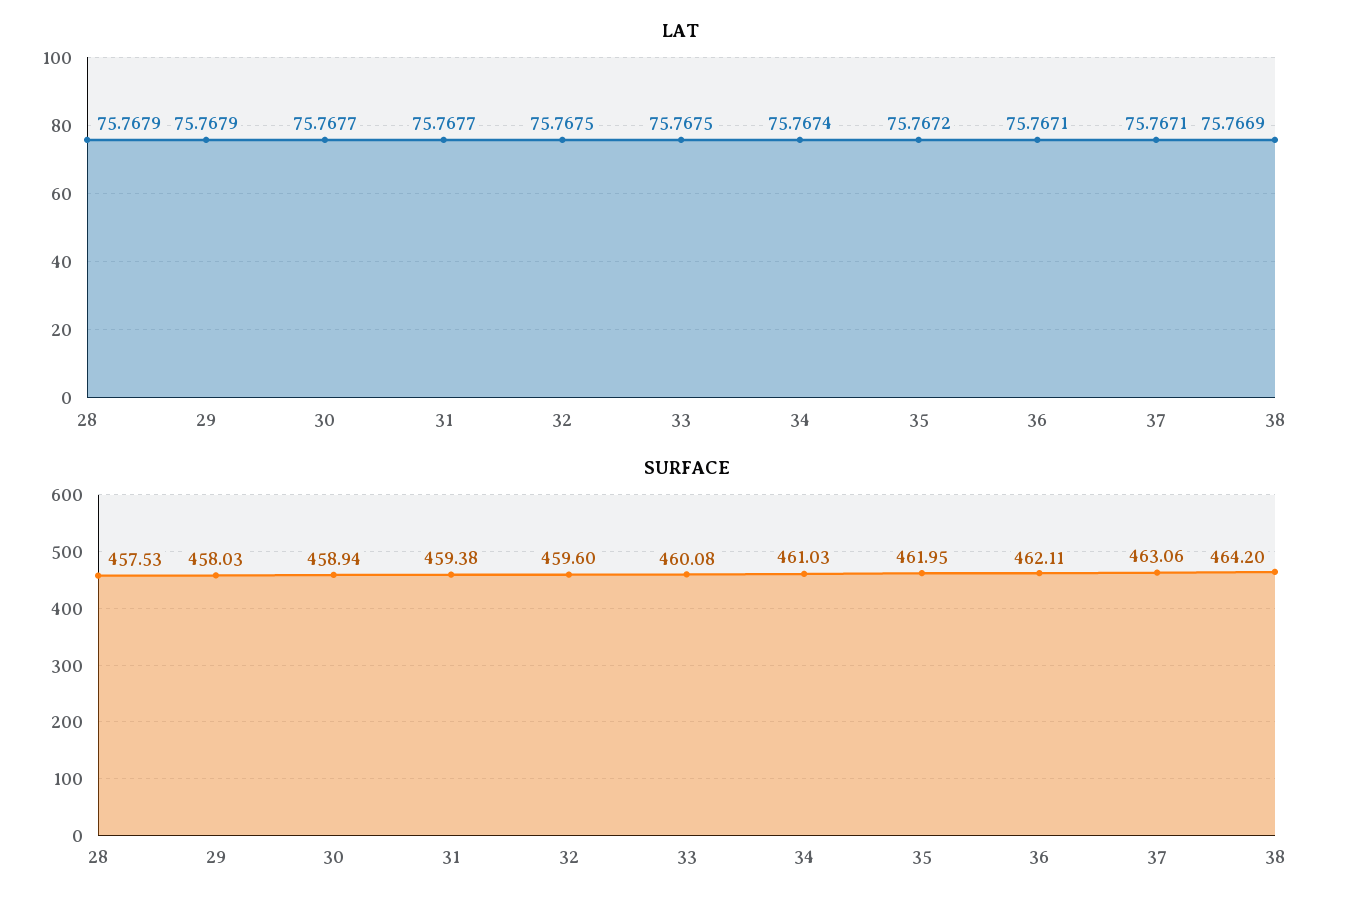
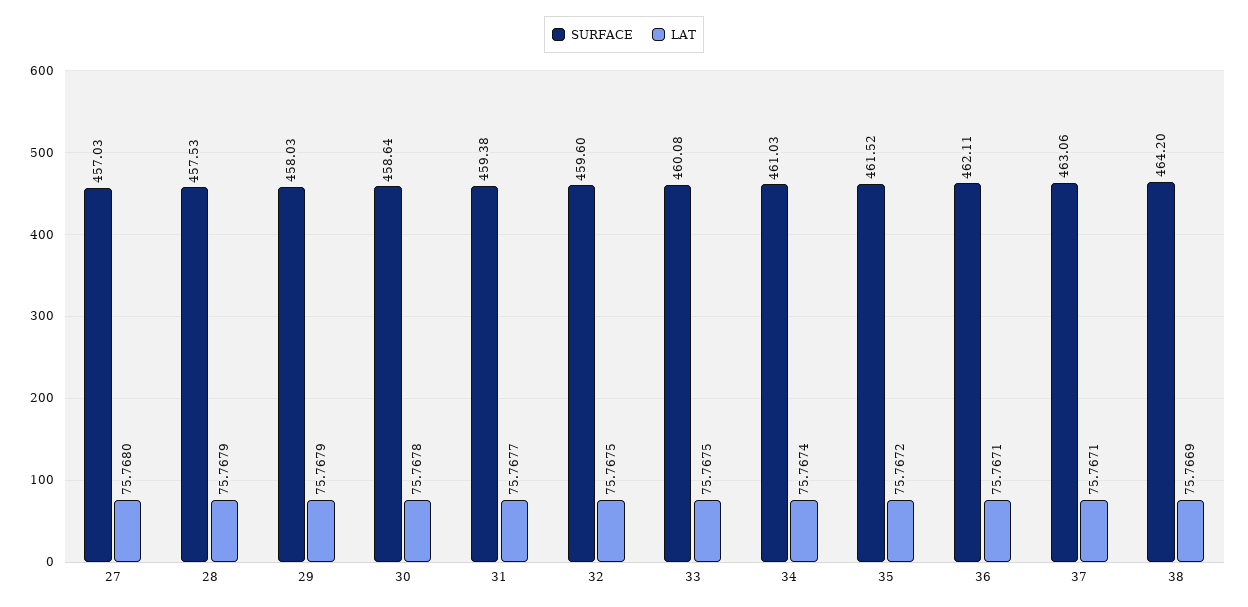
  {
    "LAT": {
      "28": 75.7679,
      "29": 75.7679,
-     "30": 75.7677,
+     "30": 75.7678,
      "31": 75.7677,
      "32": 75.7675,
      "33": 75.7675,
      "34": 75.7674,
      "35": 75.7672,
      "36": 75.7671,
      "37": 75.7671,
-     "38": 75.7669
+     "38": 75.7669,
+     "27": 75.768
    },
    "SURFACE": {
      "28": 457.53,
      "29": 458.03,
-     "30": 458.94,
+     "30": 458.64,
      "31": 459.38,
      "32": 459.6,
      "33": 460.08,
      "34": 461.03,
-     "35": 461.95,
+     "35": 461.52,
      "36": 462.11,
      "37": 463.06,
-     "38": 464.2
+     "38": 464.2,
+     "27": 457.03
    }
  }

